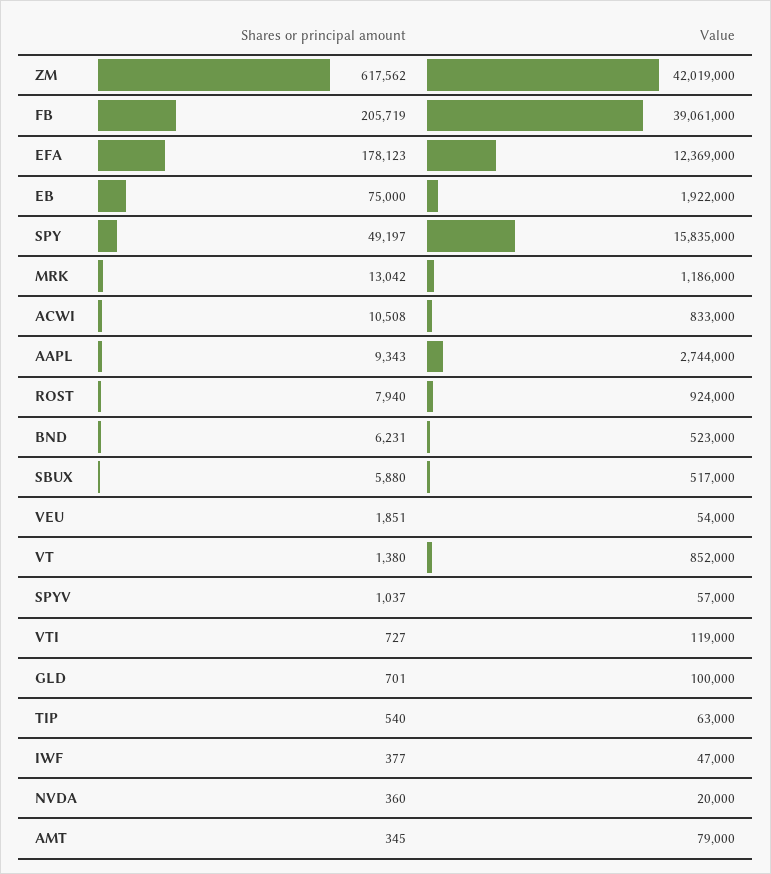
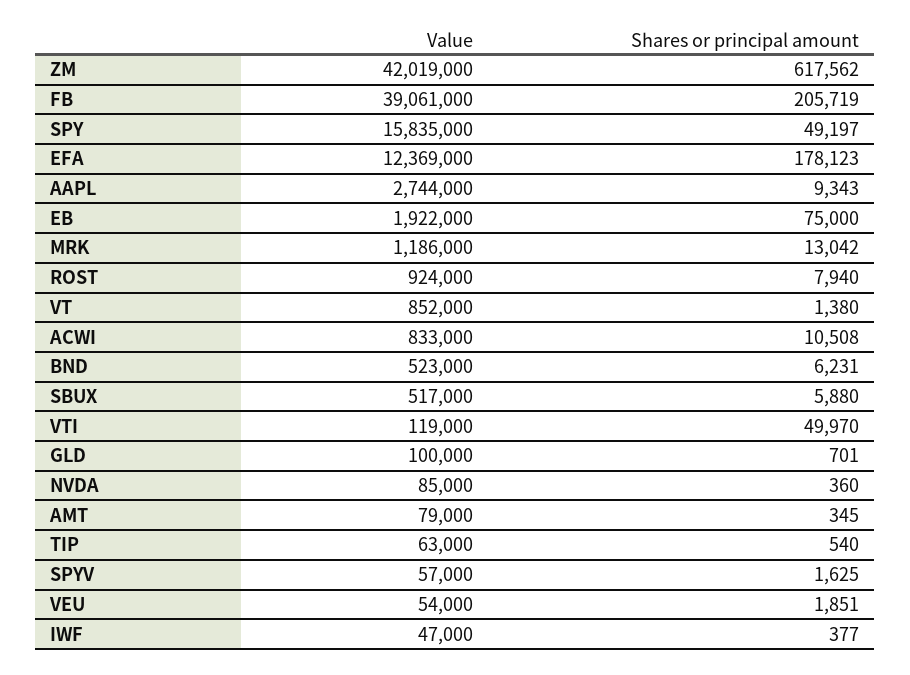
  {
    "Shares or principal amount": {
      "ZM": 617562,
      "FB": 205719,
      "EFA": 178123,
      "EB": 75000,
      "SPY": 49197,
      "MRK": 13042,
      "ACWI": 10508,
      "AAPL": 9343,
      "ROST": 7940,
      "BND": 6231,
      "SBUX": 5880,
      "VEU": 1851,
      "VT": 1380,
-     "SPYV": 1037,
+     "SPYV": 1625,
-     "VTI": 727,
+     "VTI": 49970,
      "GLD": 701,
      "TIP": 540,
      "IWF": 377,
      "NVDA": 360,
      "AMT": 345
    },
    "Value": {
      "ZM": 42019000,
      "FB": 39061000,
      "EFA": 12369000,
      "EB": 1922000,
      "SPY": 15835000,
      "MRK": 1186000,
      "ACWI": 833000,
      "AAPL": 2744000,
      "ROST": 924000,
      "BND": 523000,
      "SBUX": 517000,
      "VEU": 54000,
      "VT": 852000,
      "SPYV": 57000,
      "VTI": 119000,
      "GLD": 100000,
      "TIP": 63000,
      "IWF": 47000,
-     "NVDA": 20000,
+     "NVDA": 85000,
      "AMT": 79000
    }
  }

